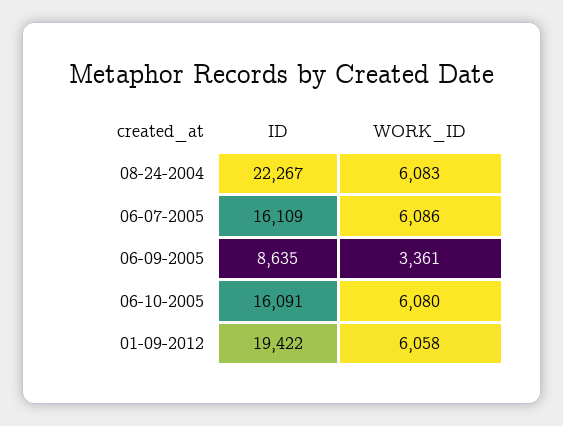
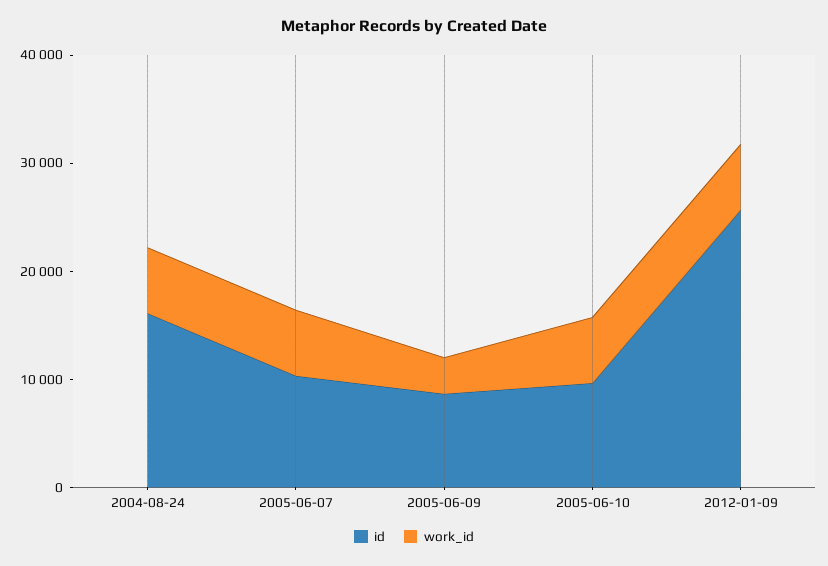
  {
    "ID": {
-     "08-24-2004": 22267,
+     "08-24-2004": 16000,
-     "06-07-2005": 16109,
+     "06-07-2005": 10000,
      "06-09-2005": 8635,
-     "06-10-2005": 16091,
+     "06-10-2005": 10000,
-     "01-09-2012": 19422
+     "01-09-2012": 26000
    },
    "WORK_ID": {
      "08-24-2004": 6083,
      "06-07-2005": 6086,
      "06-09-2005": 3361,
      "06-10-2005": 6080,
      "01-09-2012": 6058
    }
  }

